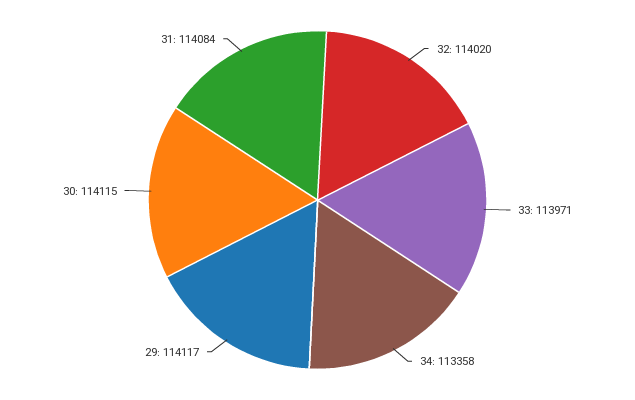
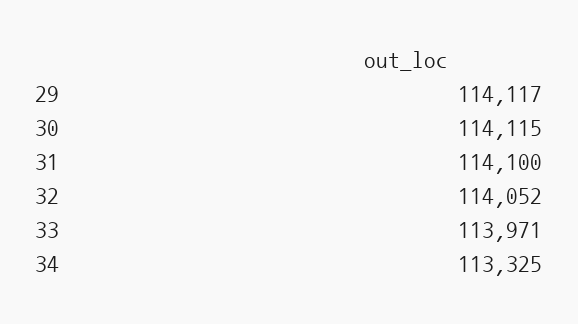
  {
-   "32": 114020,
+   "32": 114052,
    "33": 113971,
-   "34": 113358,
+   "34": 113325,
    "29": 114117,
    "30": 114115,
-   "31": 114084
+   "31": 114100
  }

